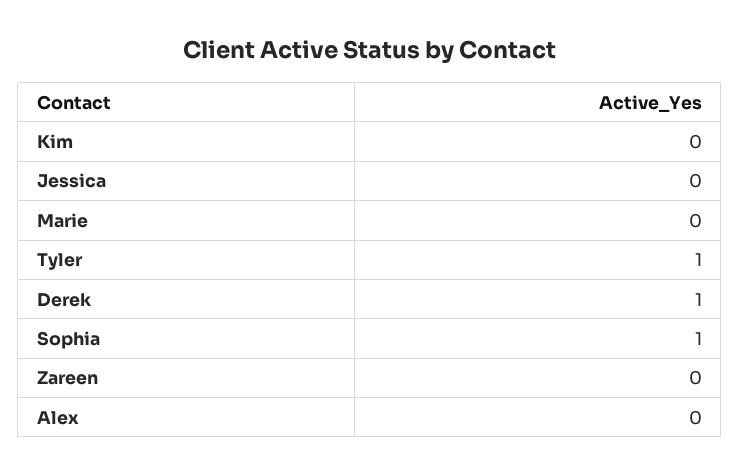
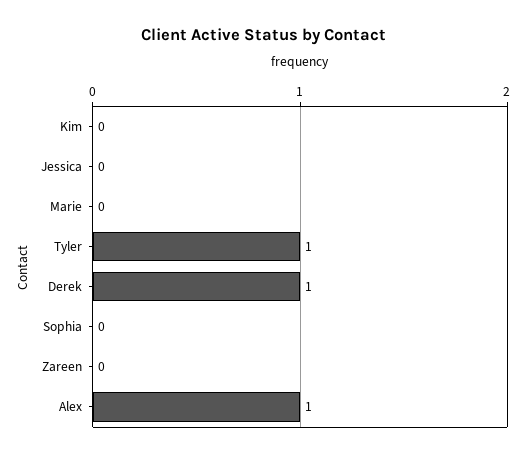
  {
    "Kim": 0,
    "Jessica": 0,
    "Marie": 0,
    "Tyler": 1,
    "Derek": 1,
-   "Sophia": 1,
+   "Sophia": 0,
    "Zareen": 0,
-   "Alex": 0
+   "Alex": 1
  }

